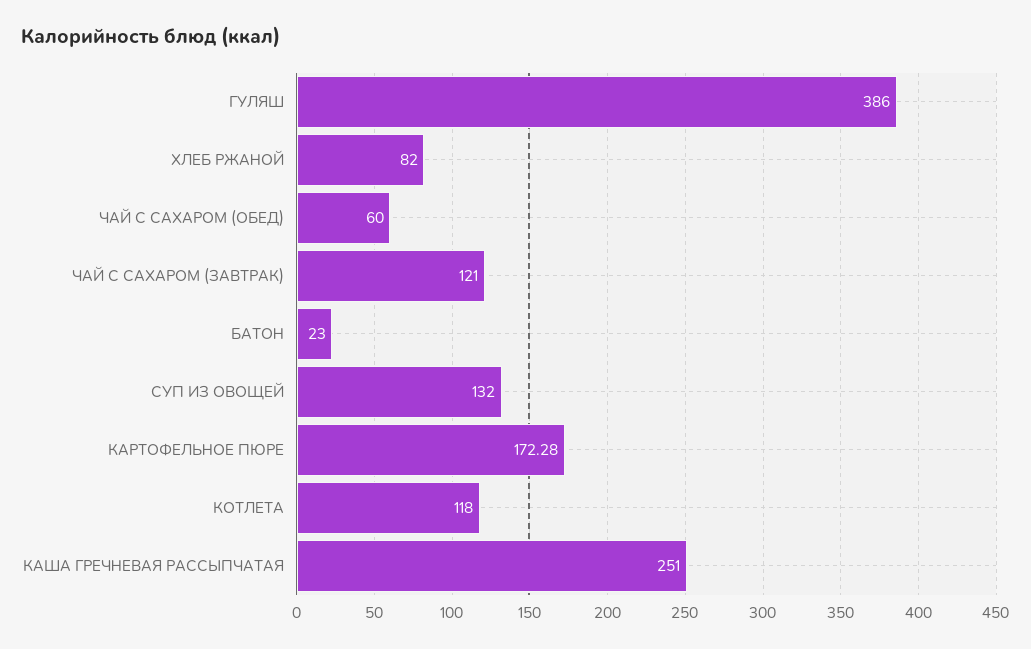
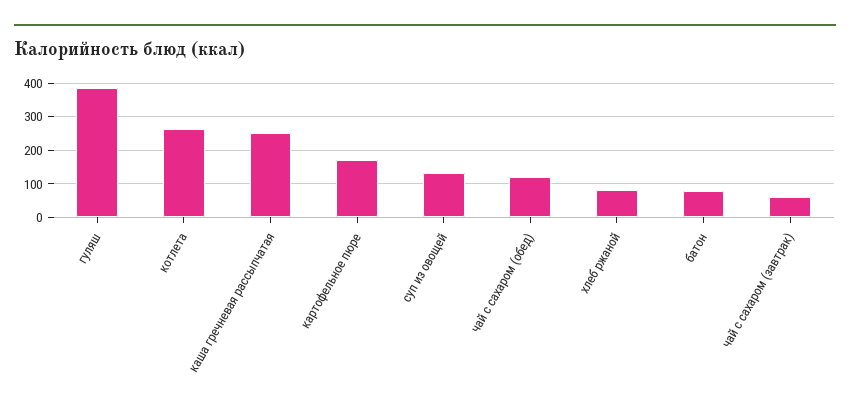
  {
    "ГУЛЯШ": 386,
    "ХЛЕБ РЖАНОЙ": 82,
-   "ЧАЙ С САХАРОМ (ОБЕД)": 60,
+   "ЧАЙ С САХАРОМ (ОБЕД)": 120,
-   "ЧАЙ С САХАРОМ (ЗАВТРАК)": 121,
+   "ЧАЙ С САХАРОМ (ЗАВТРАК)": 60,
-   "БАТОН": 23,
+   "БАТОН": 80,
    "СУП ИЗ ОВОЩЕЙ": 132,
    "КАРТОФЕЛЬНОЕ ПЮРЕ": 172.28,
-   "КОТЛЕТА": 118,
+   "КОТЛЕТА": 260,
    "КАША ГРЕЧНЕВАЯ РАССЫПЧАТАЯ": 251
  }

